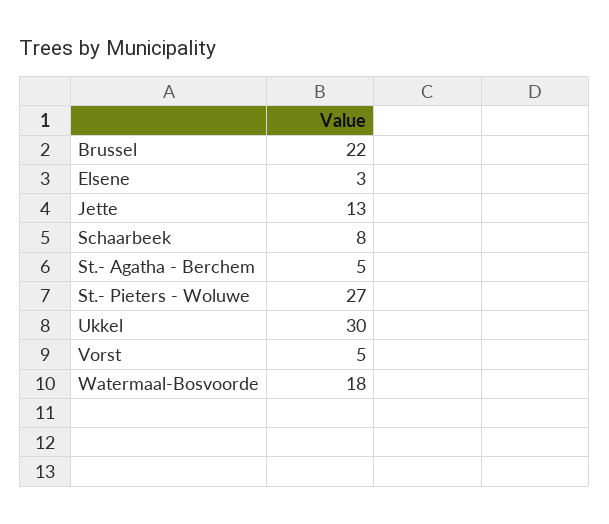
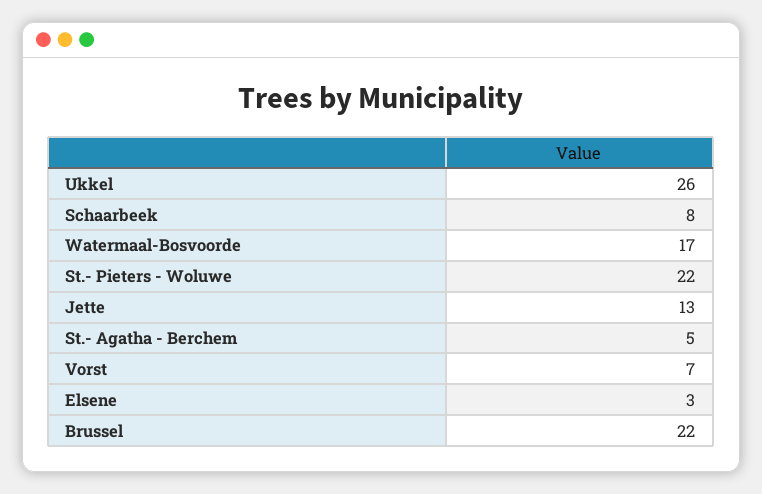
  {
    "Brussel": 22,
    "Elsene": 3,
    "Jette": 13,
    "Schaarbeek": 8,
    "St.- Agatha - Berchem": 5,
-   "St.- Pieters - Woluwe": 27,
+   "St.- Pieters - Woluwe": 22,
-   "Ukkel": 30,
+   "Ukkel": 26,
-   "Vorst": 5,
+   "Vorst": 7,
-   "Watermaal-Bosvoorde": 18
+   "Watermaal-Bosvoorde": 17
  }

